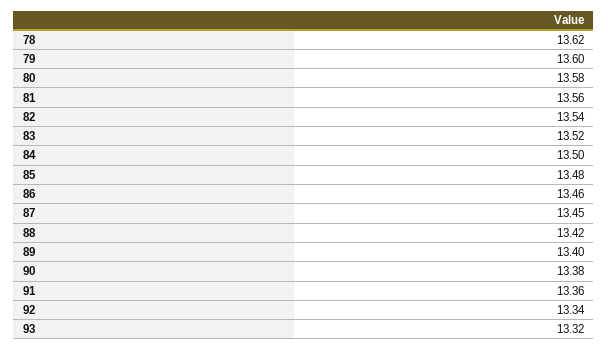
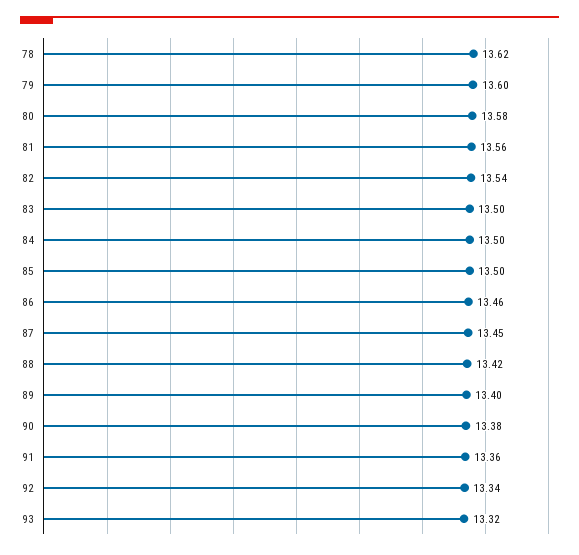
  {
    "78": 13.62,
    "79": 13.6,
    "80": 13.58,
    "81": 13.56,
    "82": 13.54,
-   "83": 13.52,
+   "83": 13.5,
    "84": 13.5,
-   "85": 13.48,
+   "85": 13.5,
    "86": 13.46,
    "87": 13.45,
    "88": 13.42,
    "89": 13.4,
    "90": 13.38,
    "91": 13.36,
    "92": 13.34,
    "93": 13.32
  }

